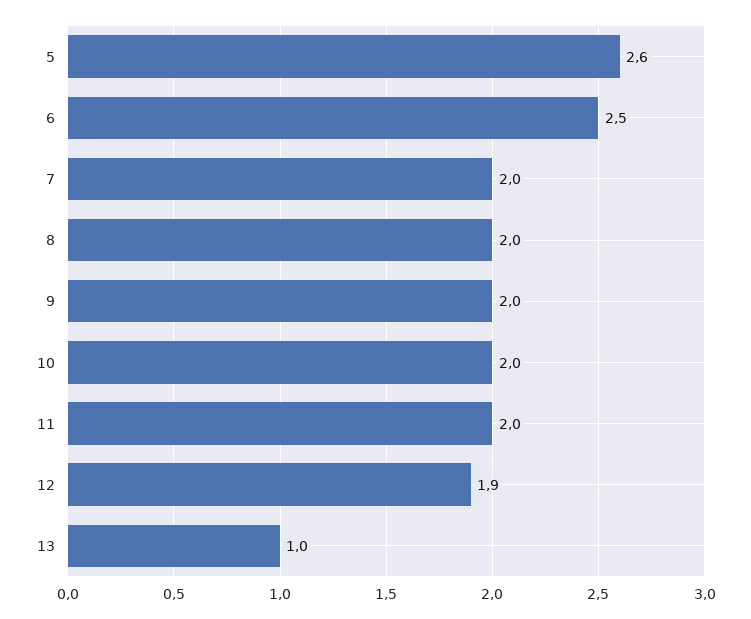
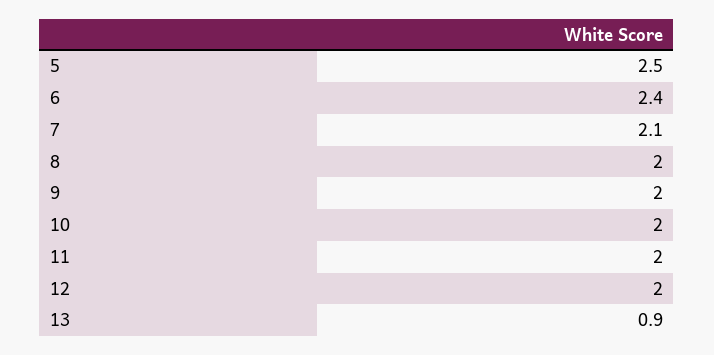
  {
-   "5": 2.6,
+   "5": 2.5,
-   "6": 2.5,
+   "6": 2.4,
-   "7": 2,
+   "7": 2.1,
    "8": 2,
    "9": 2,
    "10": 2,
    "11": 2,
-   "12": 1.9,
+   "12": 2,
-   "13": 1
+   "13": 0.9
  }

